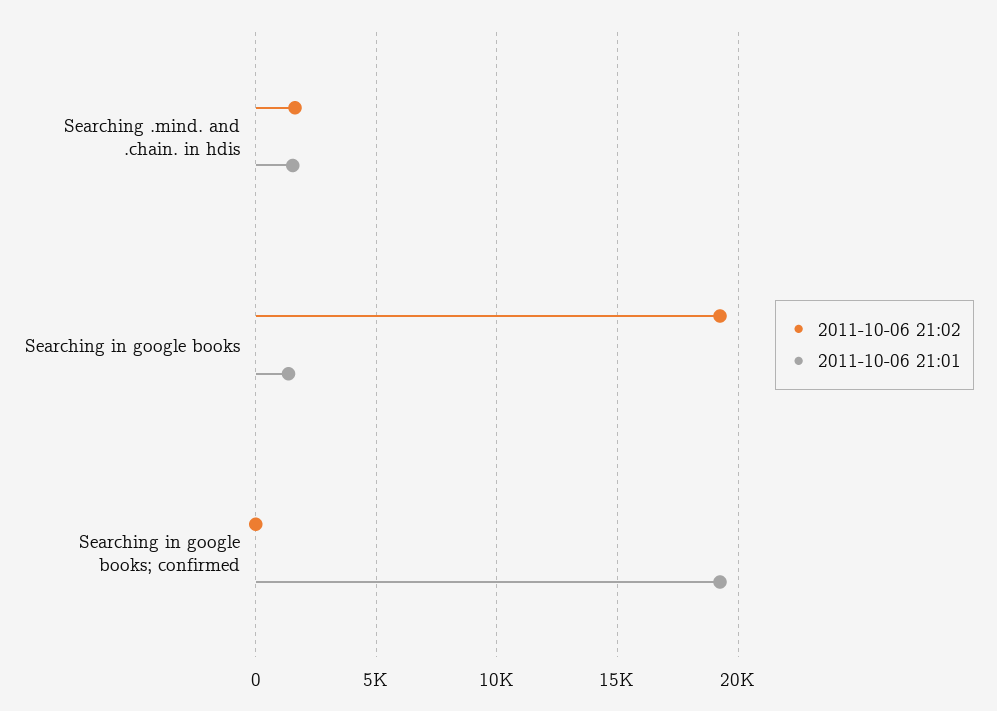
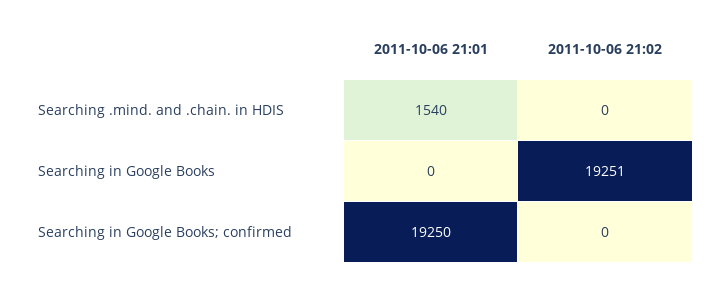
  {
    "2011-10-06 21:02": {
-     "Searching .mind. and .chain. in hdis": 1500,
+     "Searching .mind. and .chain. in hdis": 0,
      "Searching in google books": 19251,
      "Searching in google books; confirmed": 0
    },
    "2011-10-06 21:01": {
      "Searching .mind. and .chain. in hdis": 1540,
-     "Searching in google books": 1500,
+     "Searching in google books": 0,
      "Searching in google books; confirmed": 19250
    }
  }

